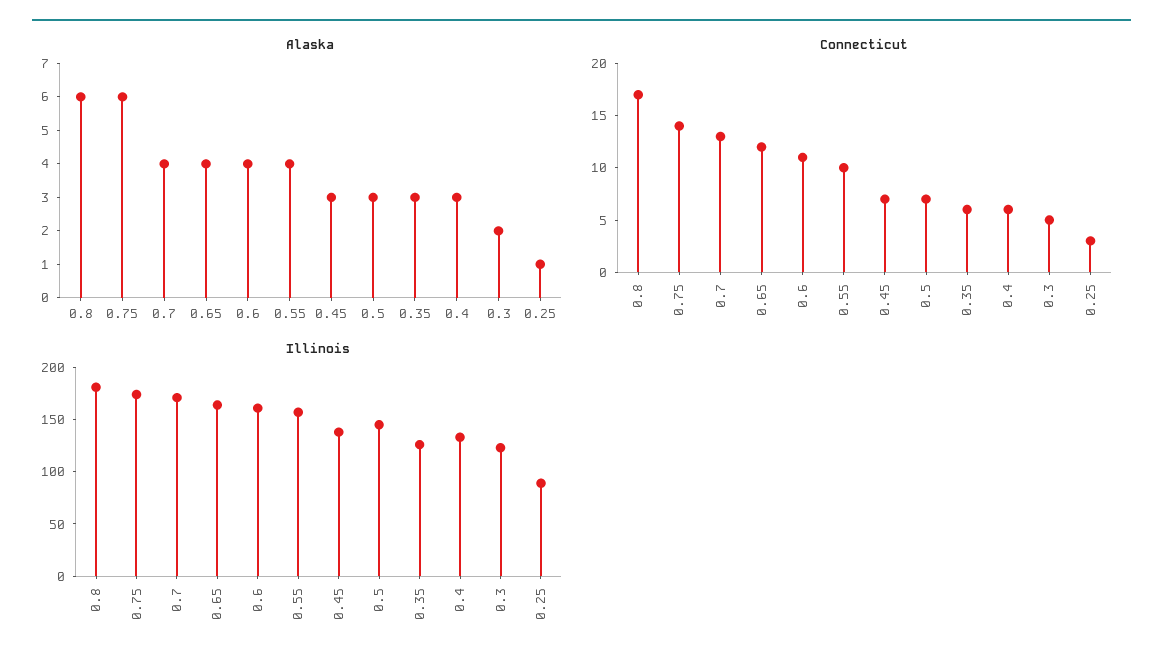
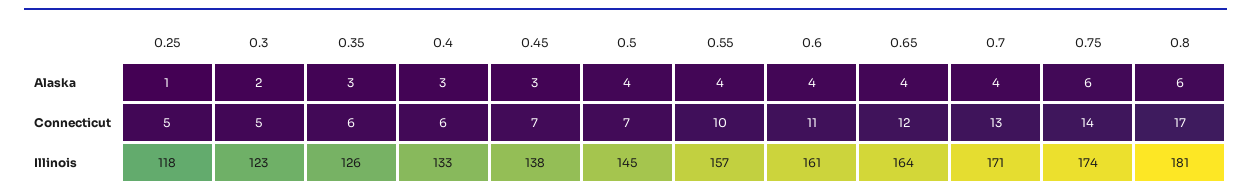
  {
    "Alaska": {
      "0.8": 6,
      "0.75": 6,
      "0.7": 4,
      "0.65": 4,
      "0.6": 4,
      "0.55": 4,
      "0.45": 3,
-     "0.5": 3,
+     "0.5": 4,
      "0.35": 3,
      "0.4": 3,
      "0.3": 2,
      "0.25": 1
    },
    "Connecticut": {
      "0.8": 17,
      "0.75": 14,
      "0.7": 13,
      "0.65": 12,
      "0.6": 11,
      "0.55": 10,
      "0.45": 7,
      "0.5": 7,
      "0.35": 6,
      "0.4": 6,
      "0.3": 5,
-     "0.25": 3
+     "0.25": 5
    },
    "Illinois": {
      "0.8": 181,
      "0.75": 174,
      "0.7": 171,
      "0.65": 164,
      "0.6": 161,
      "0.55": 157,
      "0.45": 138,
      "0.5": 145,
      "0.35": 126,
      "0.4": 133,
      "0.3": 123,
-     "0.25": 90
+     "0.25": 118
    }
  }

